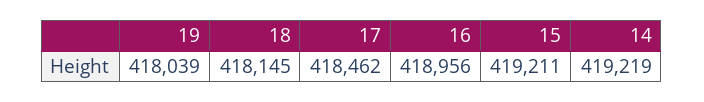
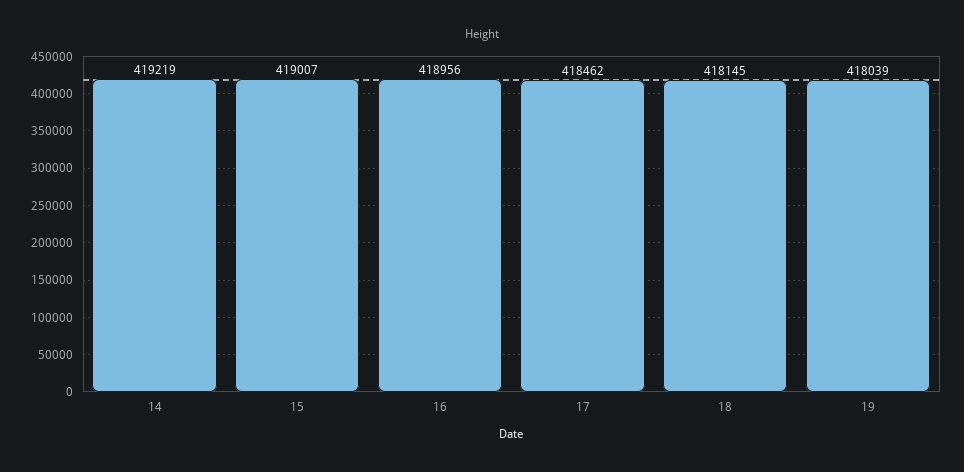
  {
    "19": 418039,
    "18": 418145,
    "17": 418462,
    "16": 418956,
-   "15": 419211,
+   "15": 419007,
    "14": 419219
  }

